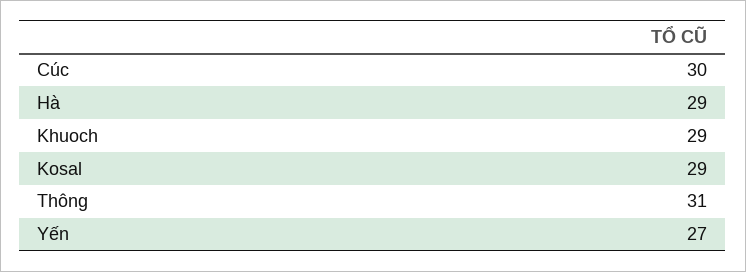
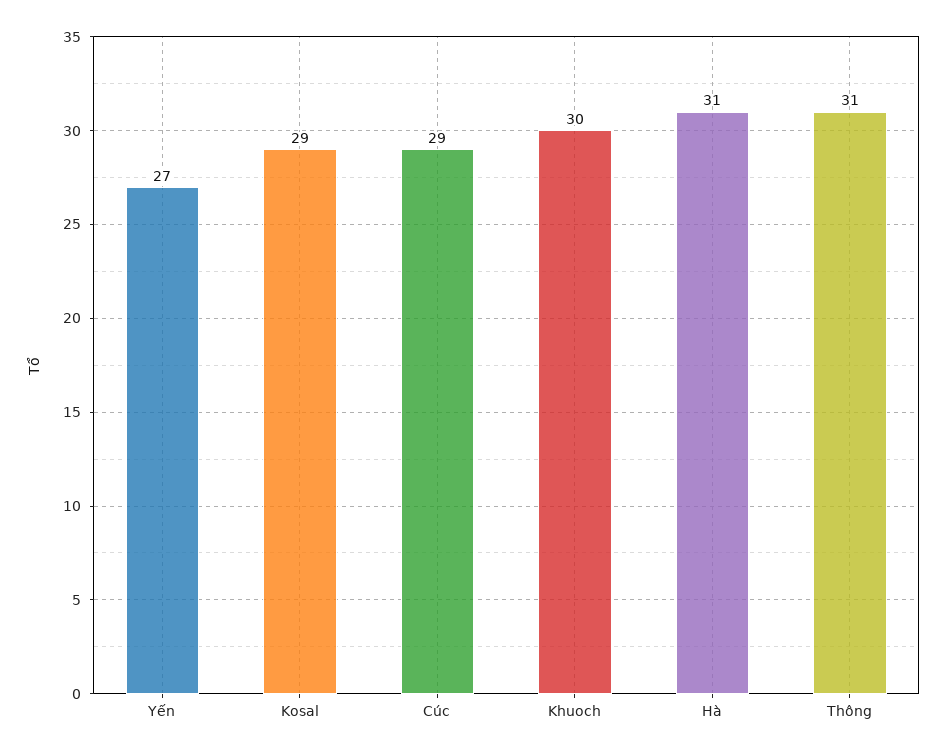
  {
-   "Cúc": 30,
+   "Cúc": 29,
-   "Hà": 29,
+   "Hà": 31,
-   "Khuoch": 29,
+   "Khuoch": 30,
    "Kosal": 29,
    "Thông": 31,
    "Yến": 27
  }

